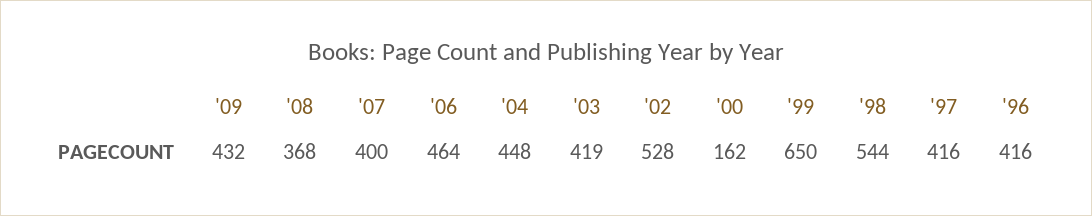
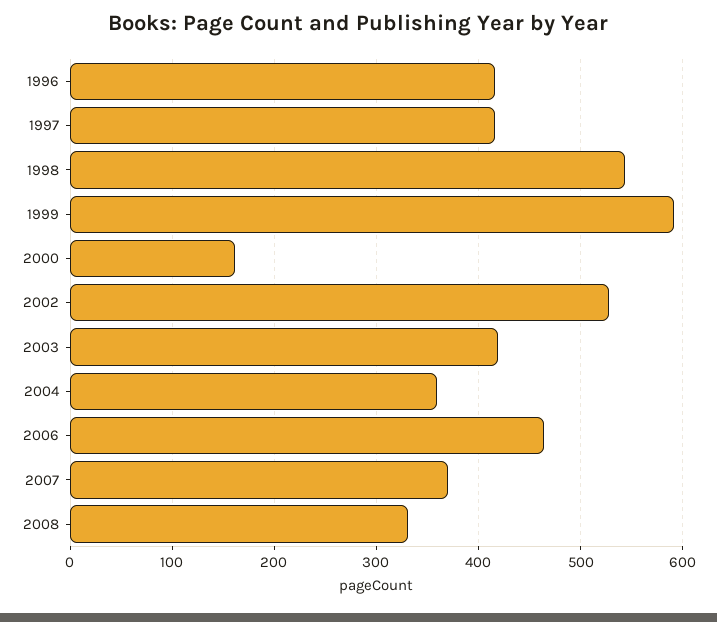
  {
-   "'09": 432,
-   "'08": 368,
+   "'08": 330,
-   "'07": 400,
+   "'07": 370,
    "'06": 464,
-   "'04": 448,
+   "'04": 360,
    "'03": 419,
    "'02": 528,
    "'00": 162,
-   "'99": 650,
+   "'99": 590,
    "'98": 544,
    "'97": 416,
    "'96": 416
  }

